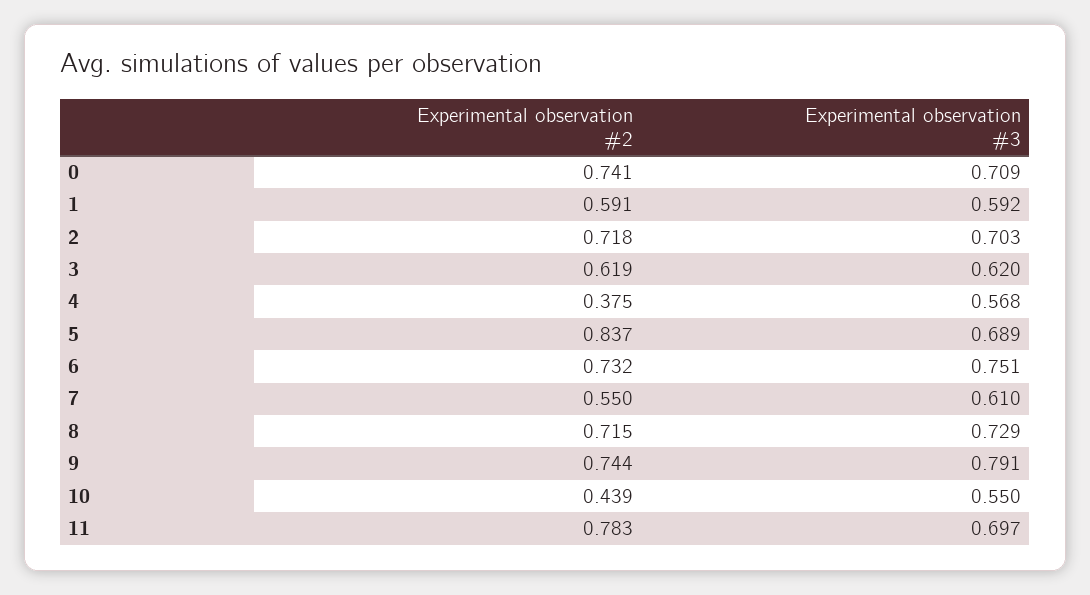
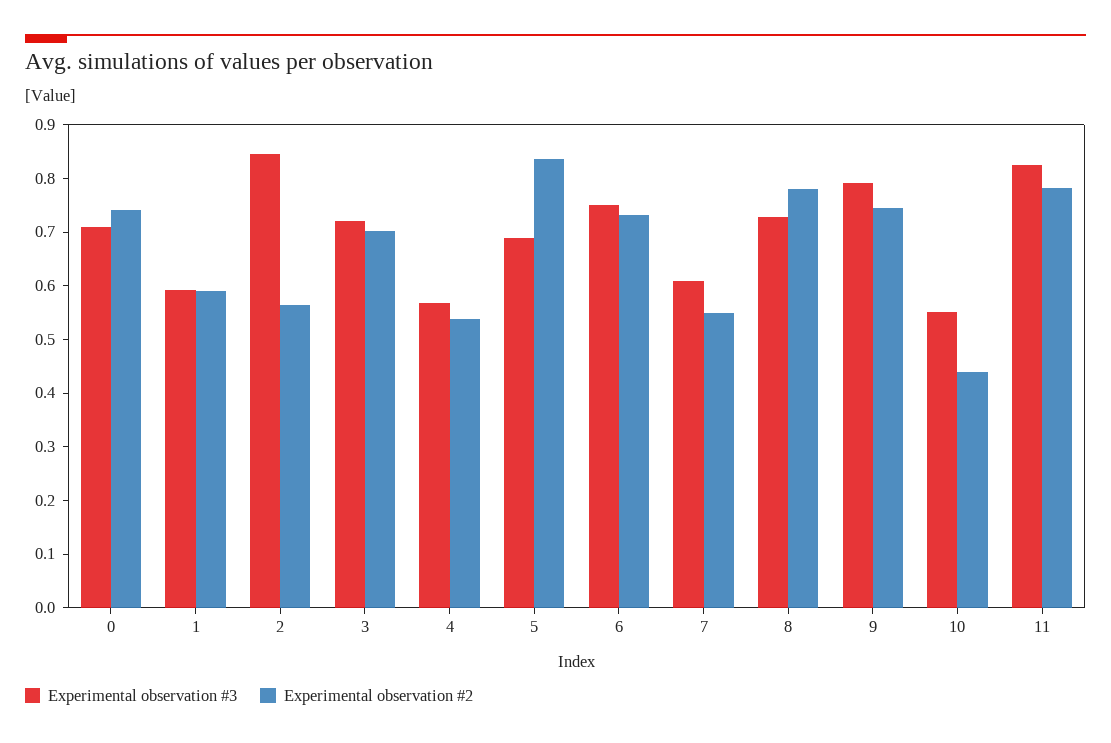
  {
    "Experimental observation #2": {
      "0": 0.741,
      "1": 0.591,
-     "2": 0.718,
+     "2": 0.56,
-     "3": 0.619,
+     "3": 0.7,
-     "4": 0.375,
+     "4": 0.54,
      "5": 0.837,
      "6": 0.732,
      "7": 0.55,
-     "8": 0.715,
+     "8": 0.78,
      "9": 0.744,
      "10": 0.439,
      "11": 0.783
    },
    "Experimental observation #3": {
      "0": 0.709,
      "1": 0.592,
-     "2": 0.703,
+     "2": 0.84,
-     "3": 0.62,
+     "3": 0.72,
      "4": 0.568,
      "5": 0.689,
      "6": 0.751,
      "7": 0.61,
      "8": 0.729,
      "9": 0.791,
      "10": 0.55,
-     "11": 0.697
+     "11": 0.82
    }
  }

